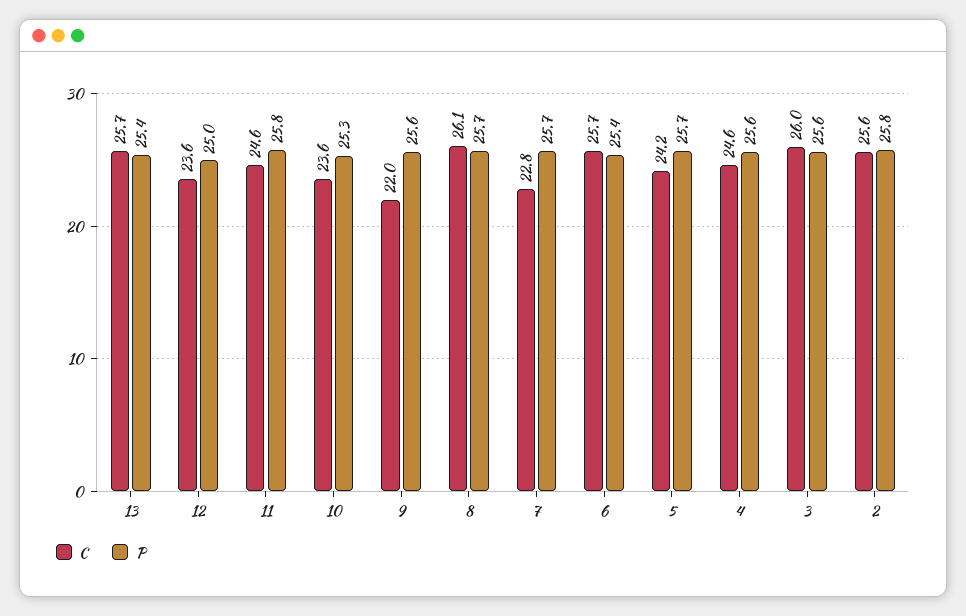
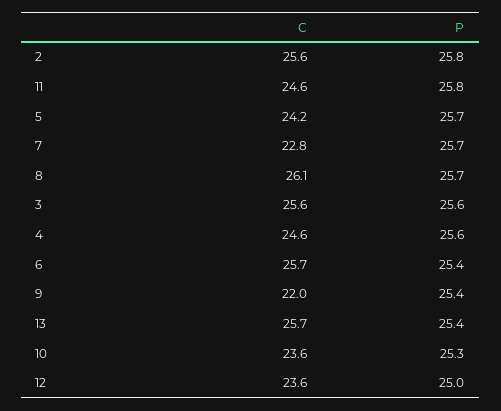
  {
    "C": {
      "13": 25.7,
      "12": 23.6,
      "11": 24.6,
      "10": 23.6,
      "9": 22,
      "8": 26.1,
      "7": 22.8,
      "6": 25.7,
      "5": 24.2,
      "4": 24.6,
-     "3": 26,
+     "3": 25.6,
      "2": 25.6
    },
    "P": {
      "13": 25.4,
      "12": 25,
      "11": 25.8,
      "10": 25.3,
-     "9": 25.6,
+     "9": 25.4,
      "8": 25.7,
      "7": 25.7,
      "6": 25.4,
      "5": 25.7,
      "4": 25.6,
      "3": 25.6,
      "2": 25.8
    }
  }

